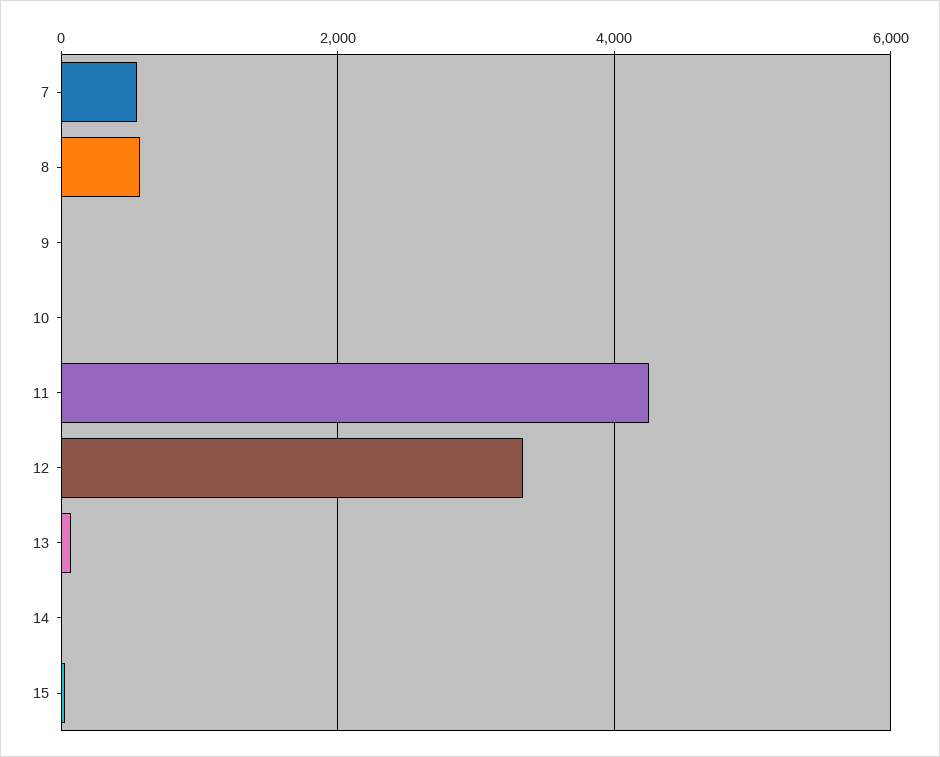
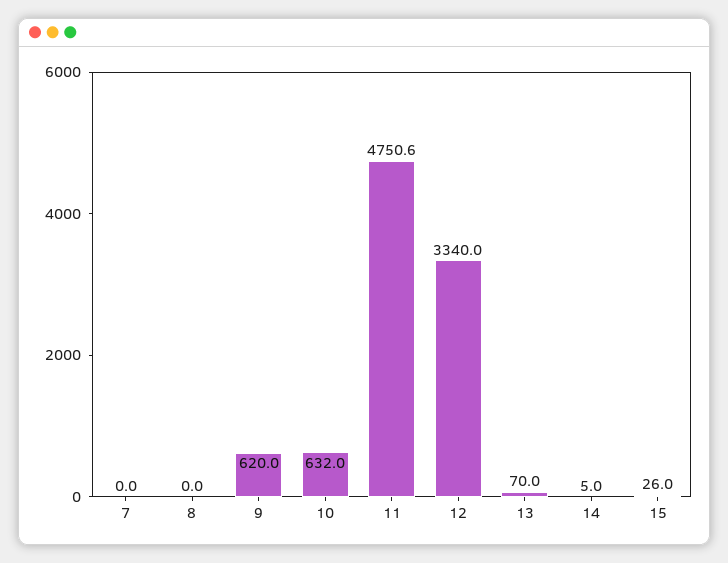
  {
-   "7": 600,
+   "7": 0,
-   "8": 600,
+   "8": 0,
-   "9": 0,
+   "9": 620,
-   "10": 0,
+   "10": 632,
-   "11": 4200,
+   "11": 4750.6,
    "12": 3340,
    "13": 70,
    "14": 5,
    "15": 26
  }

